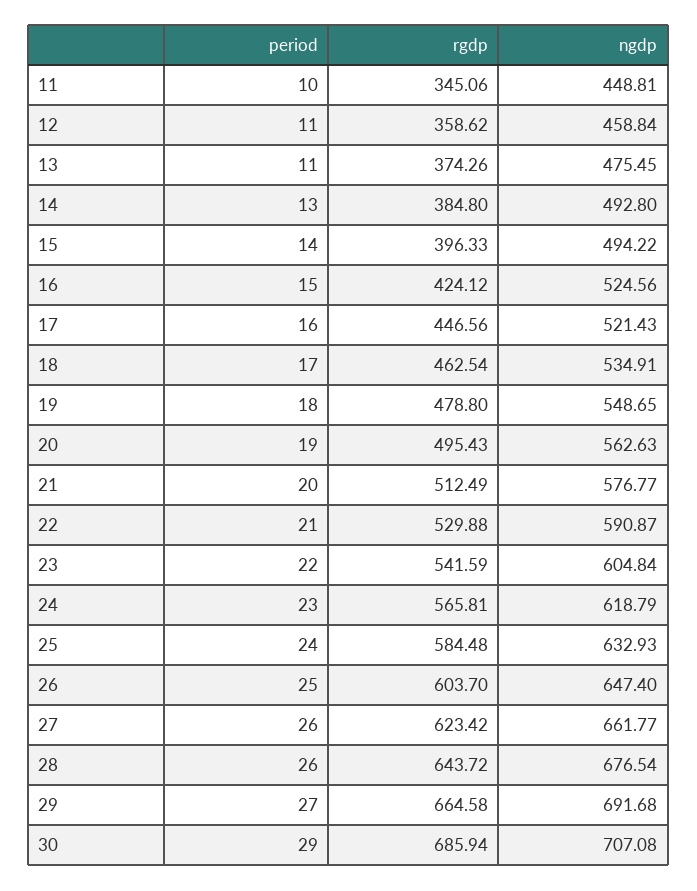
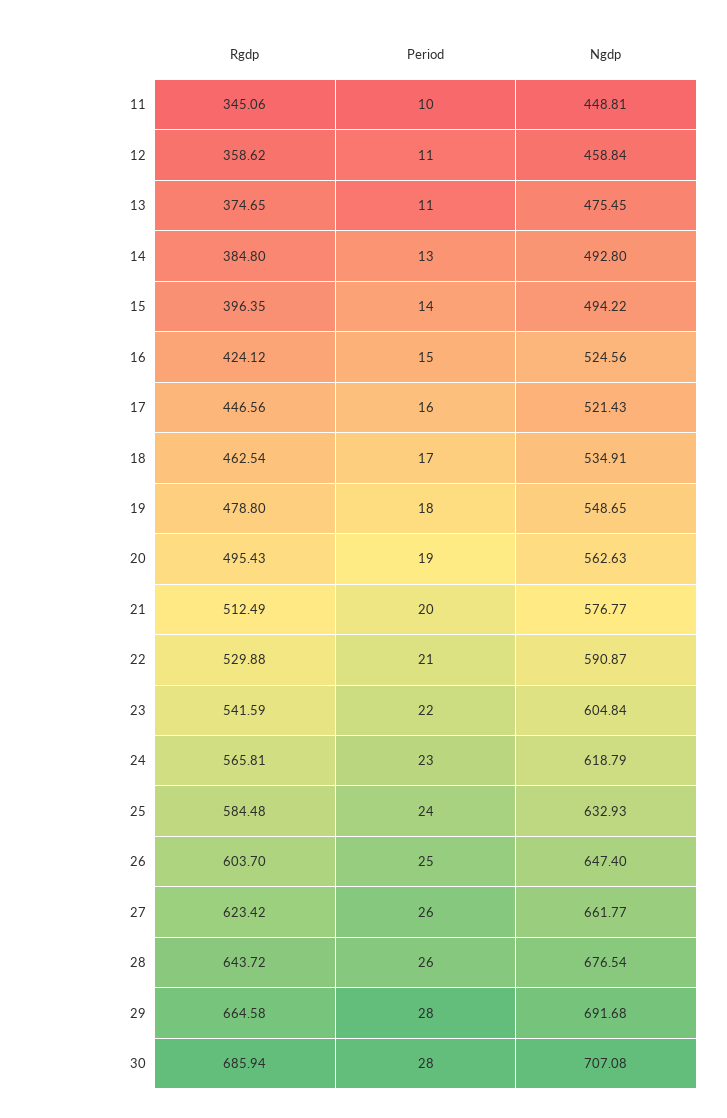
  {
    "period": {
      "11": 10,
      "12": 11,
      "13": 11,
      "14": 13,
      "15": 14,
      "16": 15,
      "17": 16,
      "18": 17,
      "19": 18,
      "20": 19,
      "21": 20,
      "22": 21,
      "23": 22,
      "24": 23,
      "25": 24,
      "26": 25,
      "27": 26,
      "28": 26,
-     "29": 27,
+     "29": 28,
-     "30": 29
+     "30": 28
    },
    "rgdp": {
      "11": 345.06,
      "12": 358.62,
-     "13": 374.26,
+     "13": 374.65,
      "14": 384.8,
-     "15": 396.33,
+     "15": 396.35,
      "16": 424.12,
      "17": 446.56,
      "18": 462.54,
      "19": 478.8,
      "20": 495.43,
      "21": 512.49,
      "22": 529.88,
      "23": 541.59,
      "24": 565.81,
      "25": 584.48,
      "26": 603.7,
      "27": 623.42,
      "28": 643.72,
      "29": 664.58,
      "30": 685.94
    },
    "ngdp": {
      "11": 448.81,
      "12": 458.84,
      "13": 475.45,
      "14": 492.8,
      "15": 494.22,
      "16": 524.56,
      "17": 521.43,
      "18": 534.91,
      "19": 548.65,
      "20": 562.63,
      "21": 576.77,
      "22": 590.87,
      "23": 604.84,
      "24": 618.79,
      "25": 632.93,
      "26": 647.4,
      "27": 661.77,
      "28": 676.54,
      "29": 691.68,
      "30": 707.08
    }
  }

